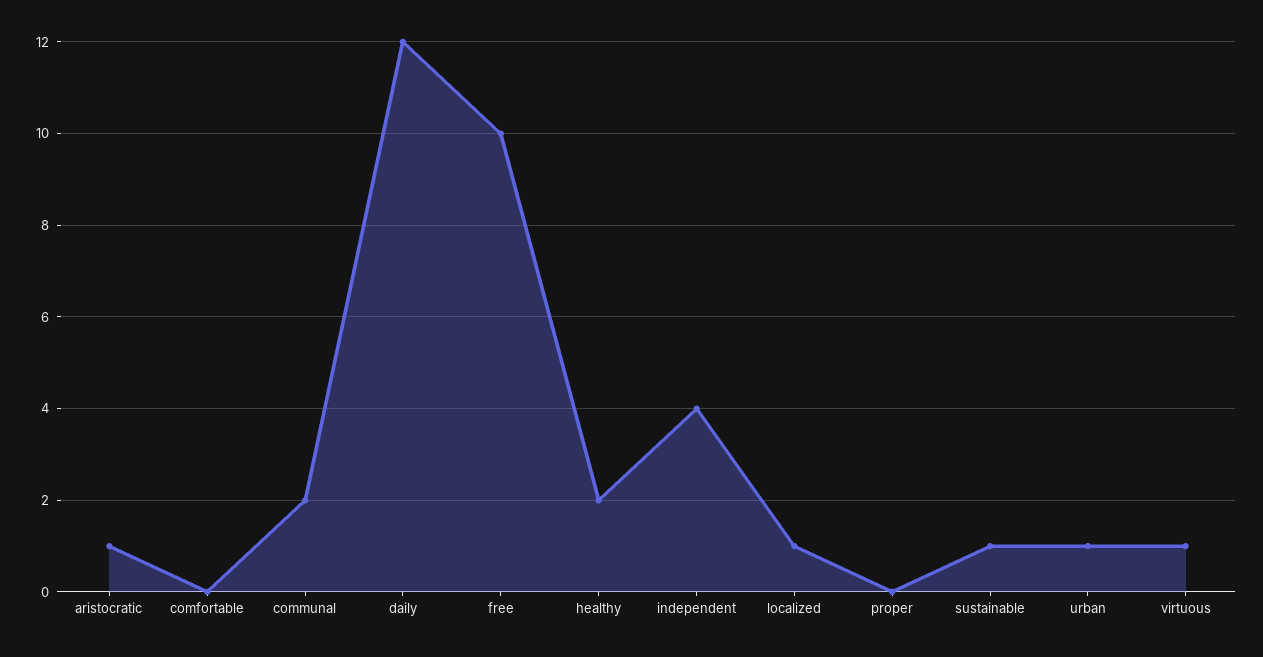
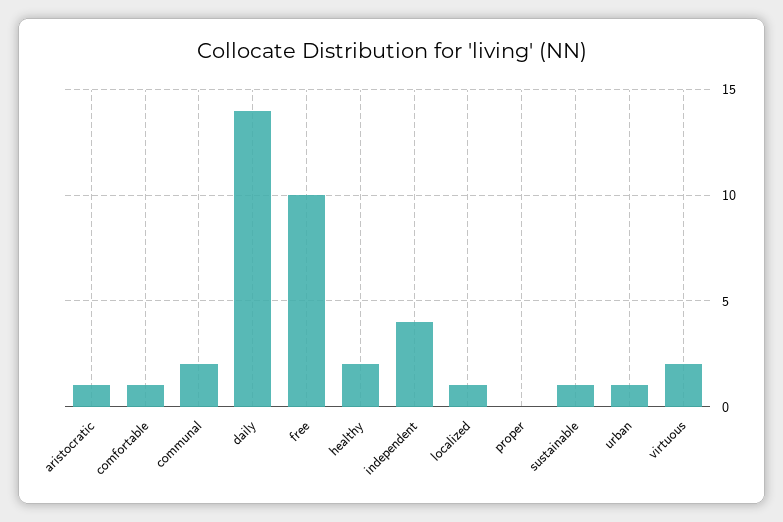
  {
    "aristocratic": 1,
-   "comfortable": 0,
+   "comfortable": 1,
    "communal": 2,
-   "daily": 12,
+   "daily": 14,
    "free": 10,
    "healthy": 2,
    "independent": 4,
    "localized": 1,
    "proper": 0,
    "sustainable": 1,
    "urban": 1,
-   "virtuous": 1
+   "virtuous": 2
  }

